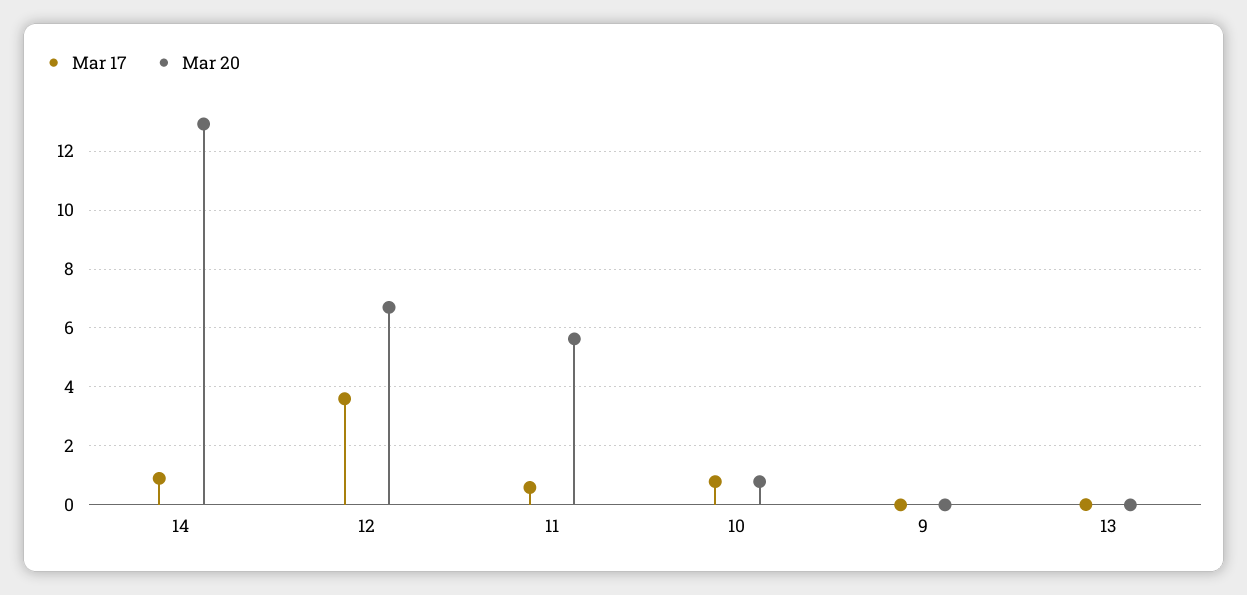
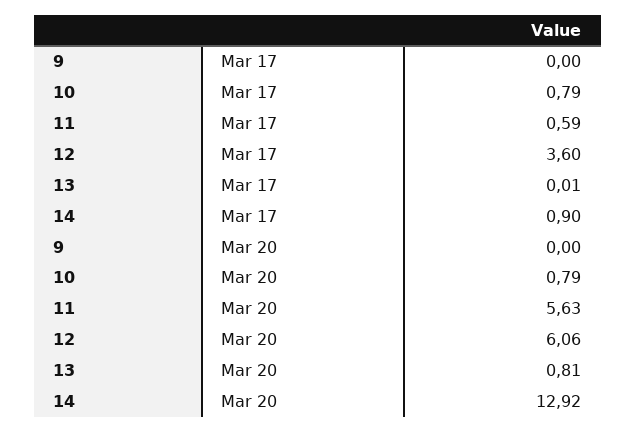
  {
    "Mar 17": {
      "14": 0.9,
      "12": 3.6,
      "11": 0.59,
      "10": 0.79,
      "9": 0,
      "13": 0.01
    },
    "Mar 20": {
      "14": 12.92,
-     "12": 6.75,
+     "12": 6.06,
      "11": 5.63,
      "10": 0.79,
      "9": 0,
-     "13": 0
+     "13": 0.81
    }
  }

